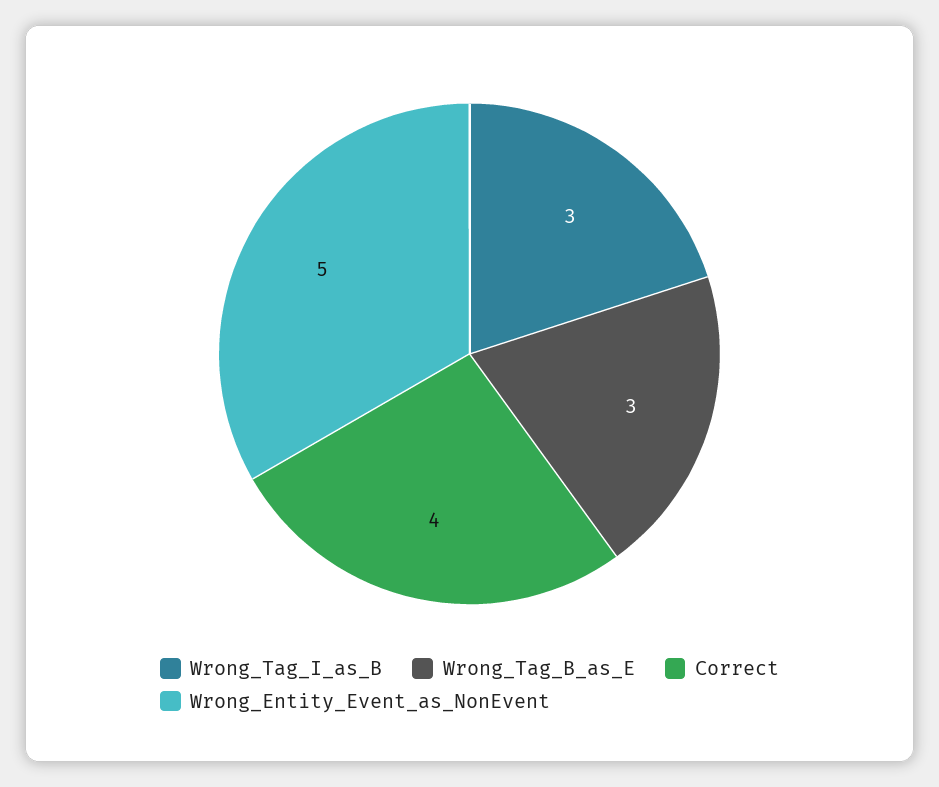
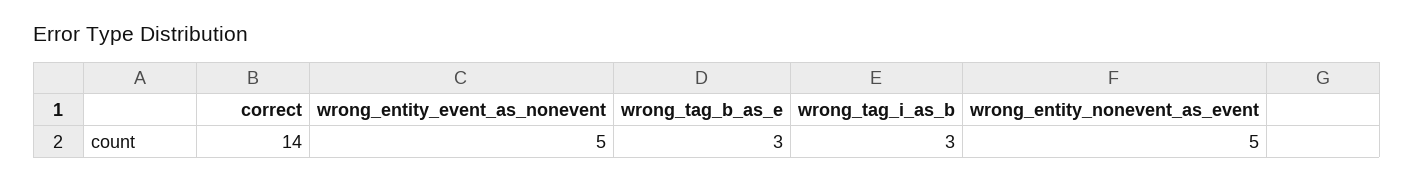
  {
    "Wrong_Tag_I_as_B": 3,
    "Wrong_Tag_B_as_E": 3,
-   "Correct": 4,
+   "Correct": 14,
-   "Wrong_Entity_Event_as_NonEvent": 5
+   "Wrong_Entity_Event_as_NonEvent": 5,
+   "wrong_entity_nonevent_as_event": 5
  }

